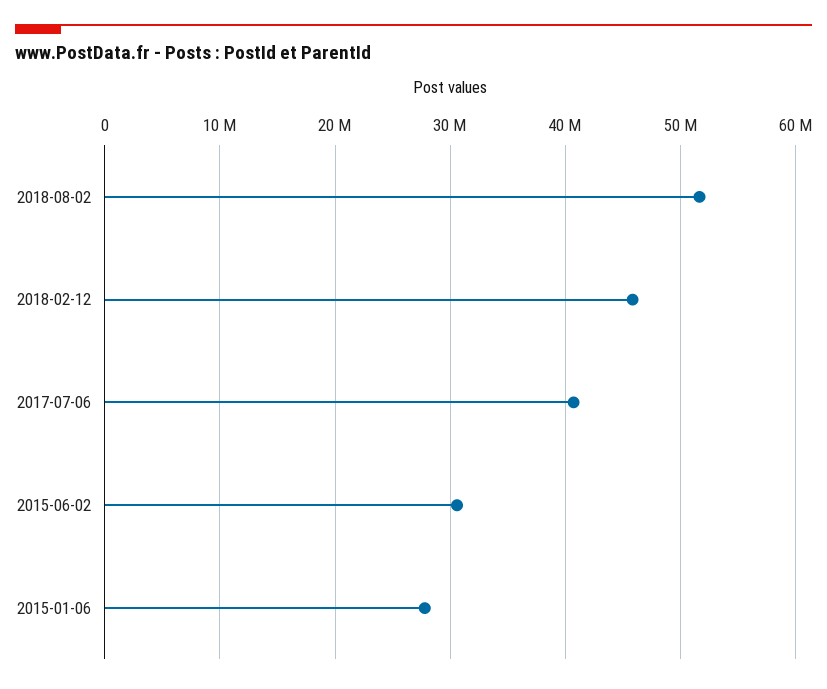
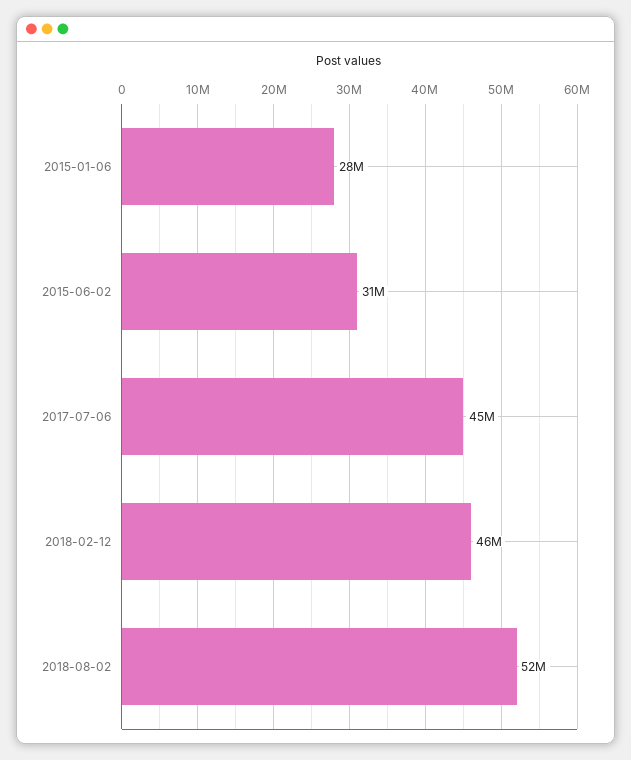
  {
    "2018-08-02": 52000000,
    "2018-02-12": 46000000,
-   "2017-07-06": 41000000,
+   "2017-07-06": 45000000,
    "2015-06-02": 31000000,
    "2015-01-06": 28000000
  }

